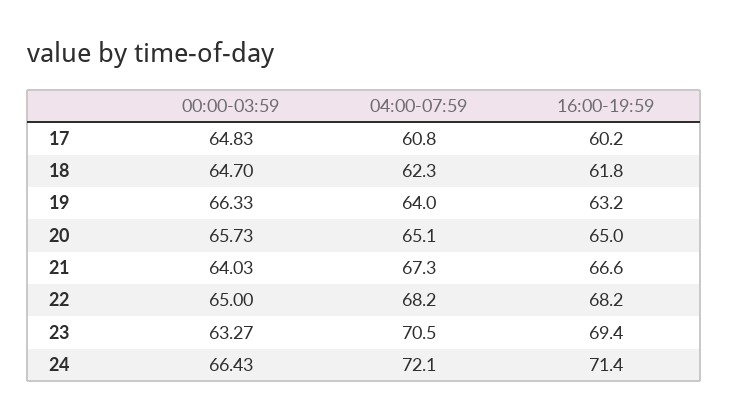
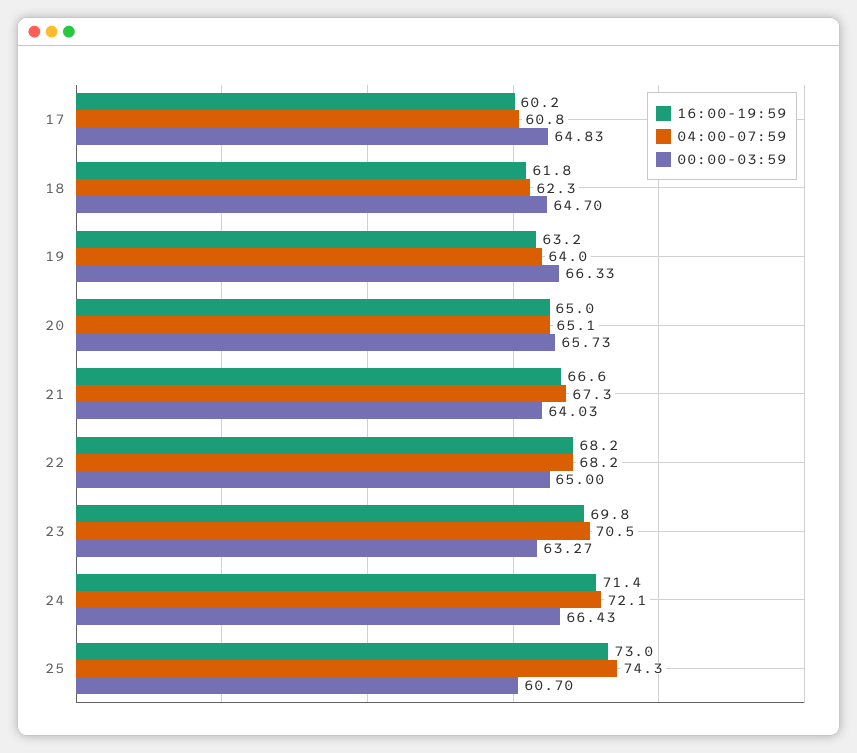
  {
    "00:00-03:59": {
      "17": 64.83,
      "18": 64.7,
      "19": 66.33,
      "20": 65.73,
      "21": 64.03,
      "22": 65,
      "23": 63.27,
-     "24": 66.43
+     "24": 66.43,
+     "25": 60.7
    },
    "04:00-07:59": {
      "17": 60.8,
      "18": 62.3,
      "19": 64,
      "20": 65.1,
      "21": 67.3,
      "22": 68.2,
      "23": 70.5,
-     "24": 72.1
+     "24": 72.1,
+     "25": 74.3
    },
    "16:00-19:59": {
      "17": 60.2,
      "18": 61.8,
      "19": 63.2,
      "20": 65,
      "21": 66.6,
      "22": 68.2,
-     "23": 69.4,
+     "23": 69.8,
-     "24": 71.4
+     "24": 71.4,
+     "25": 73
    }
  }

